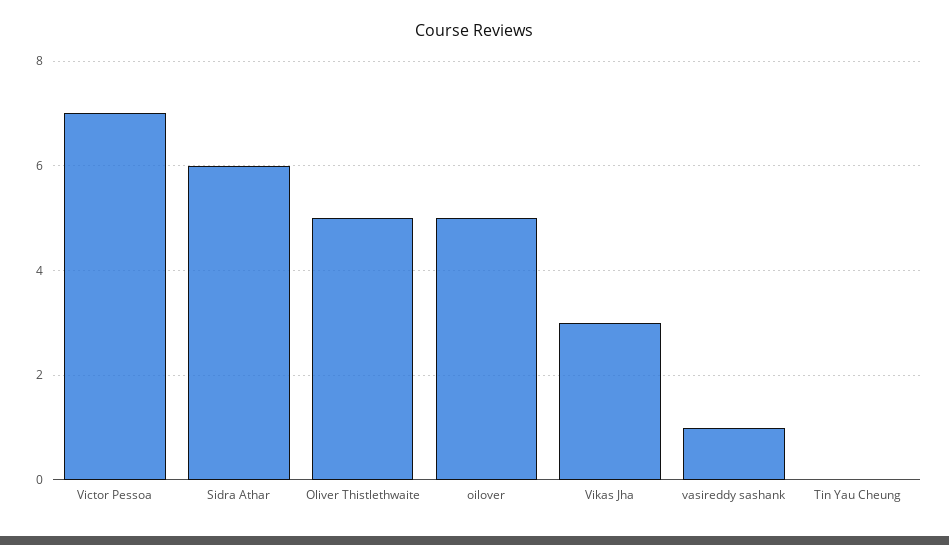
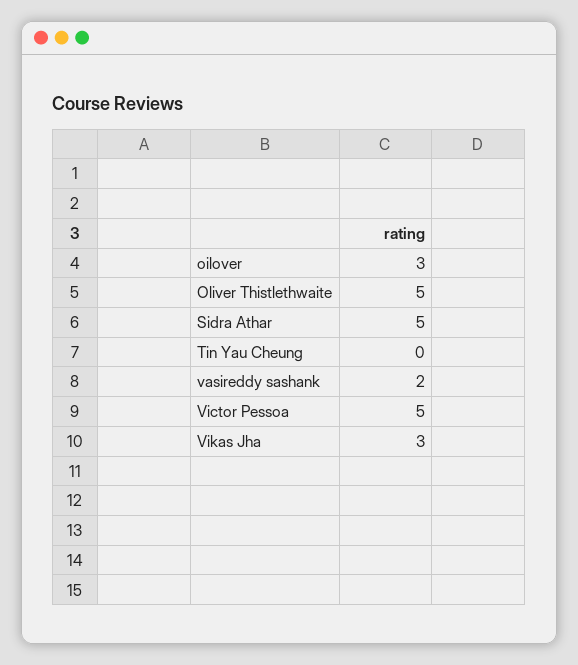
  {
-   "Victor Pessoa": 7,
+   "Victor Pessoa": 5,
-   "Sidra Athar": 6,
+   "Sidra Athar": 5,
    "Oliver Thistlethwaite": 5,
-   "oilover": 5,
+   "oilover": 3,
    "Vikas Jha": 3,
-   "vasireddy sashank": 1,
+   "vasireddy sashank": 2,
    "Tin Yau Cheung": 0
  }

